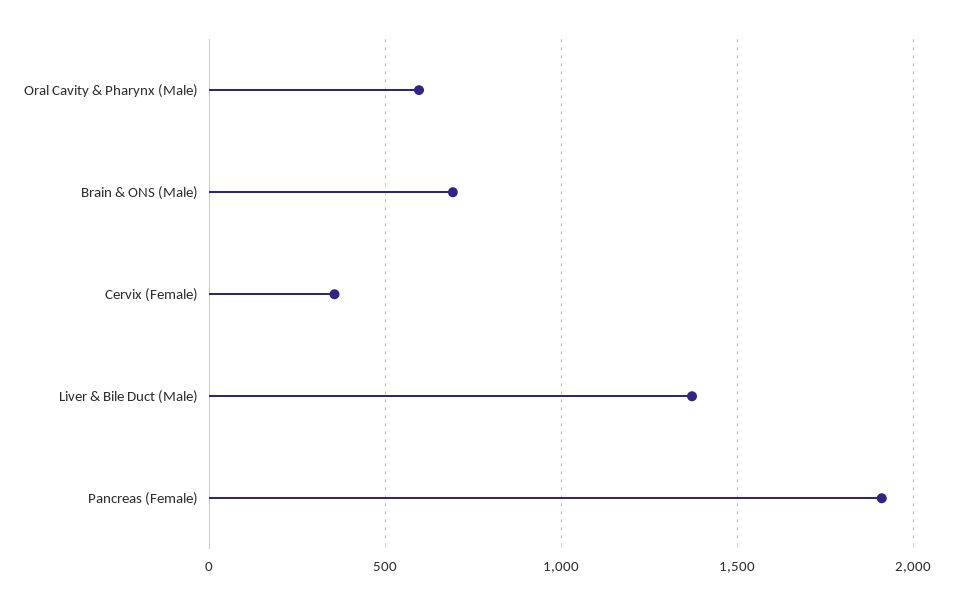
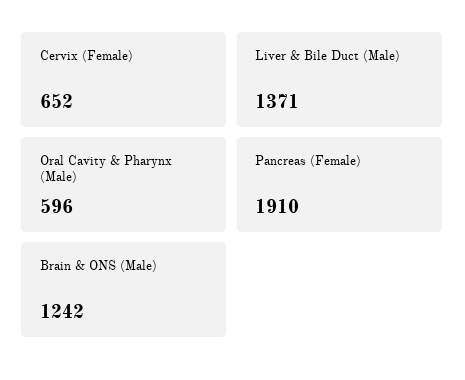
  {
    "Oral Cavity & Pharynx (Male)": 596,
-   "Brain & ONS (Male)": 700,
+   "Brain & ONS (Male)": 1242,
-   "Cervix (Female)": 350,
+   "Cervix (Female)": 652,
    "Liver & Bile Duct (Male)": 1371,
    "Pancreas (Female)": 1910
  }

